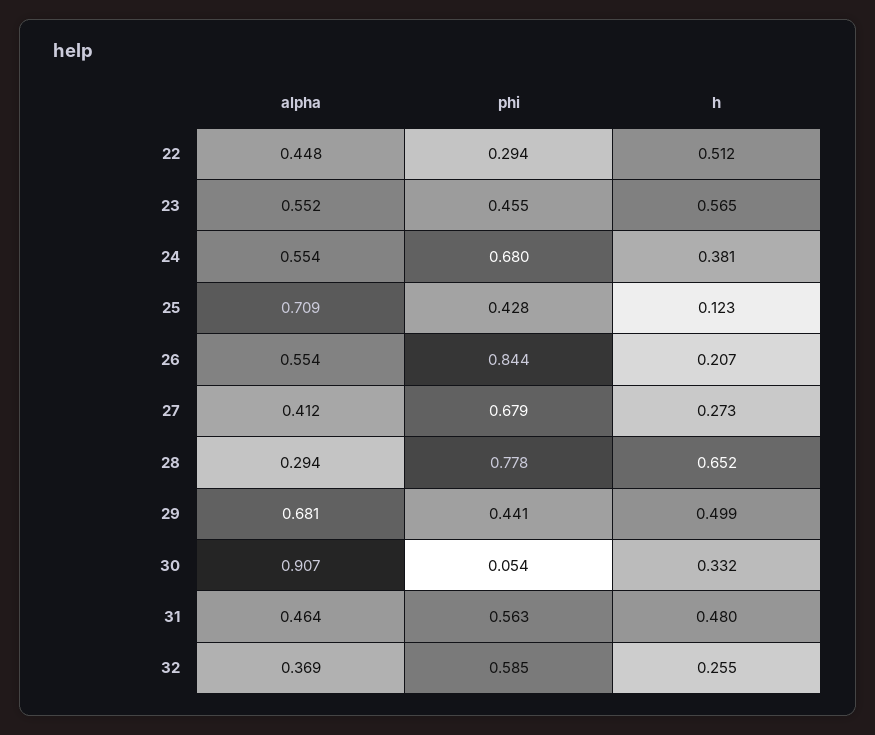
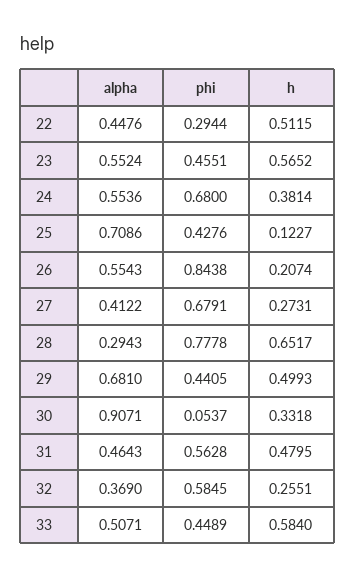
  {
    "alpha": {
      "22": 0.4476,
      "23": 0.5524,
      "24": 0.5536,
      "25": 0.7086,
      "26": 0.5543,
      "27": 0.4122,
      "28": 0.2943,
      "29": 0.681,
      "30": 0.9071,
      "31": 0.4643,
-     "32": 0.369
+     "32": 0.369,
+     "33": 0.5071
    },
    "phi": {
      "22": 0.2944,
      "23": 0.4551,
      "24": 0.68,
      "25": 0.4276,
      "26": 0.8438,
      "27": 0.6791,
      "28": 0.7778,
      "29": 0.4405,
      "30": 0.0537,
      "31": 0.5628,
-     "32": 0.5845
+     "32": 0.5845,
+     "33": 0.4489
    },
    "h": {
      "22": 0.5115,
      "23": 0.5652,
      "24": 0.3814,
      "25": 0.1227,
      "26": 0.2074,
      "27": 0.2731,
      "28": 0.6517,
      "29": 0.4993,
      "30": 0.3318,
      "31": 0.4795,
-     "32": 0.2551
+     "32": 0.2551,
+     "33": 0.584
    }
  }

